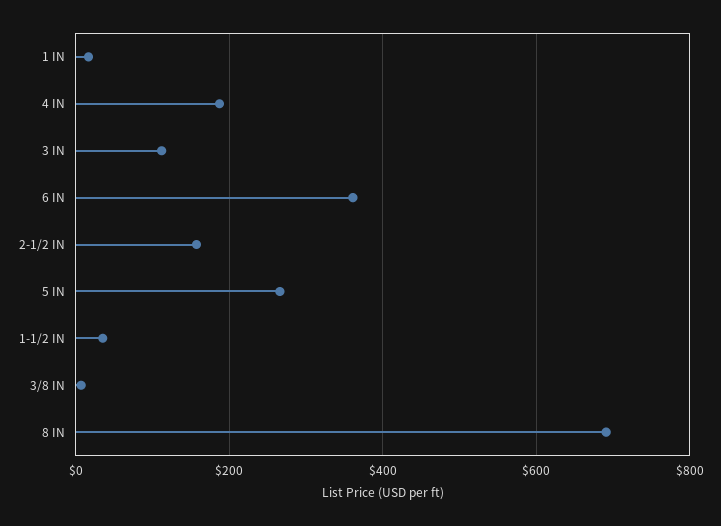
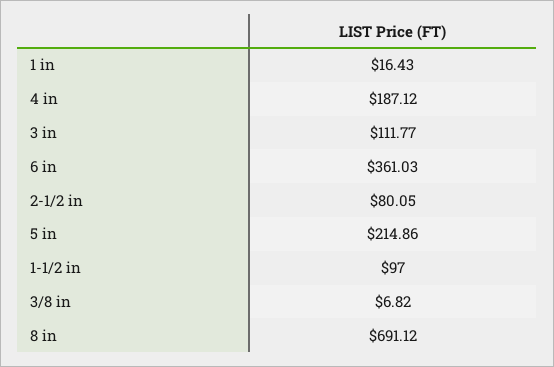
  {
    "1 IN": 16.43,
    "4 IN": 187.12,
    "3 IN": 111.77,
    "6 IN": 361.03,
-   "2-1/2 IN": 160,
+   "2-1/2 IN": 80.05,
-   "5 IN": 260,
+   "5 IN": 214.86,
-   "1-1/2 IN": 40,
+   "1-1/2 IN": 97,
    "3/8 IN": 6.82,
    "8 IN": 691.12
  }

